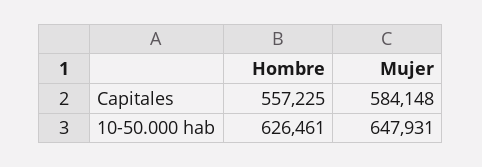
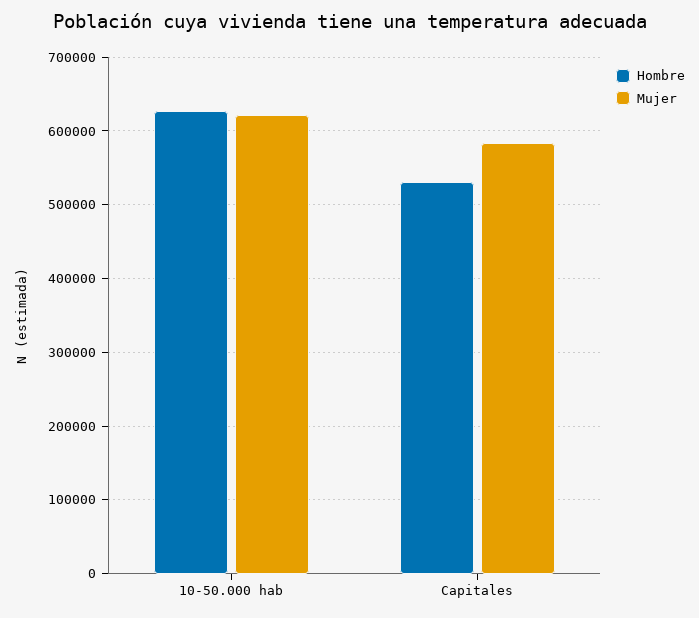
  {
    "Hombre": {
-     "Capitales": 557225,
+     "Capitales": 530000,
      "10-50.000 hab": 626461
    },
    "Mujer": {
      "Capitales": 584148,
-     "10-50.000 hab": 647931
+     "10-50.000 hab": 620000
    }
  }

